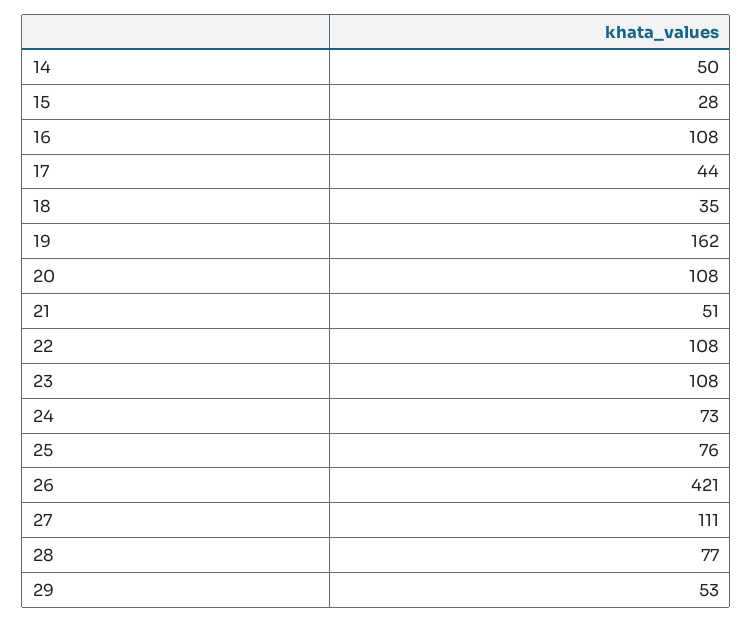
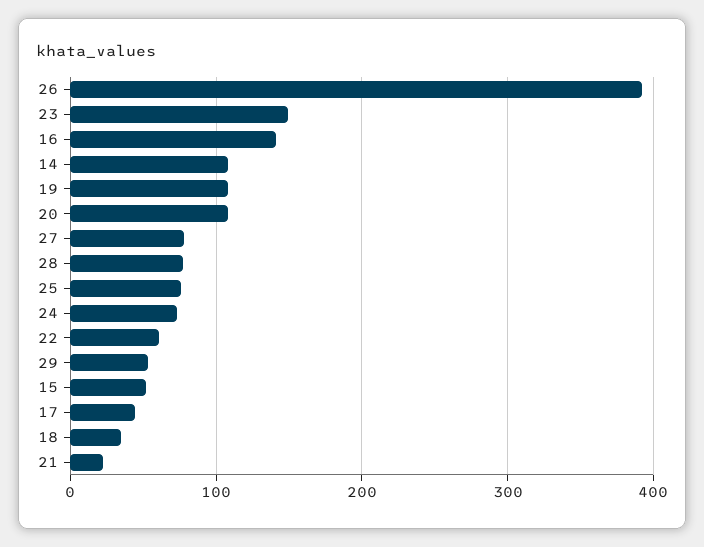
  {
-   "14": 50,
+   "14": 110,
-   "15": 28,
+   "15": 50,
-   "16": 108,
+   "16": 140,
    "17": 44,
    "18": 35,
-   "19": 162,
+   "19": 110,
    "20": 108,
-   "21": 51,
+   "21": 20,
-   "22": 108,
+   "22": 60,
-   "23": 108,
+   "23": 150,
    "24": 73,
    "25": 76,
-   "26": 421,
+   "26": 390,
-   "27": 111,
+   "27": 80,
    "28": 77,
    "29": 53
  }

